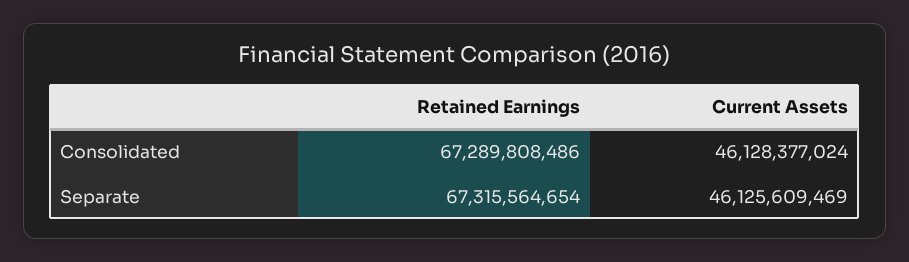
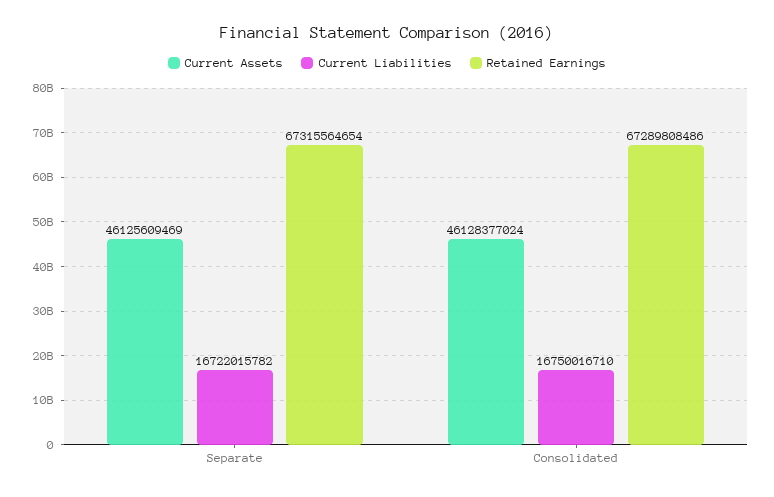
  {
    "Retained Earnings": {
      "Consolidated": 67289808486,
      "Separate": 67315564654
    },
    "Current Assets": {
      "Consolidated": 46128377024,
      "Separate": 46125609469
-   }
+   },
+   "Current Liabilities": {
+     "Separate": 16722015782,
+     "Consolidated": 16750016710
+   }
  }

